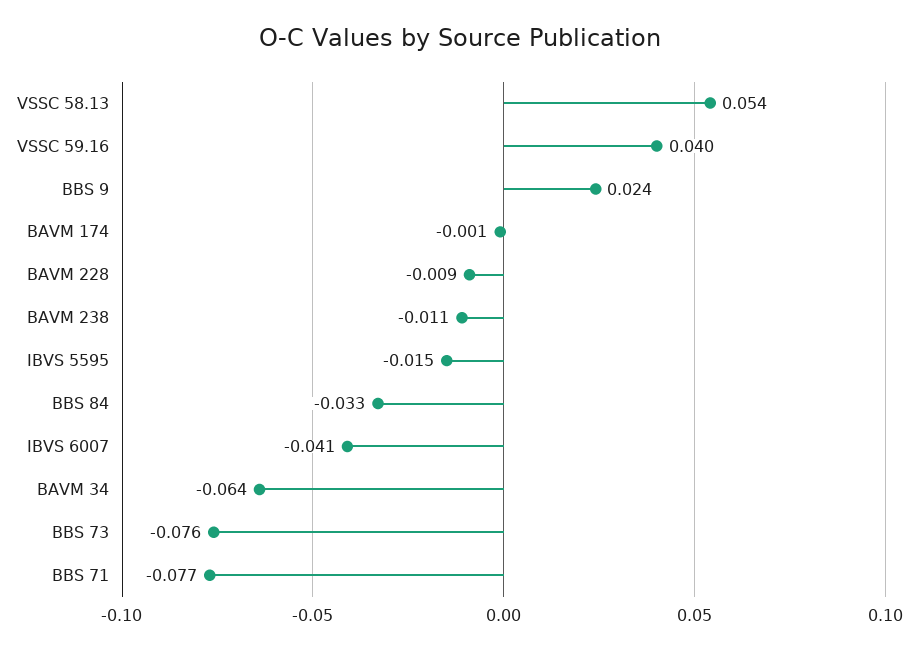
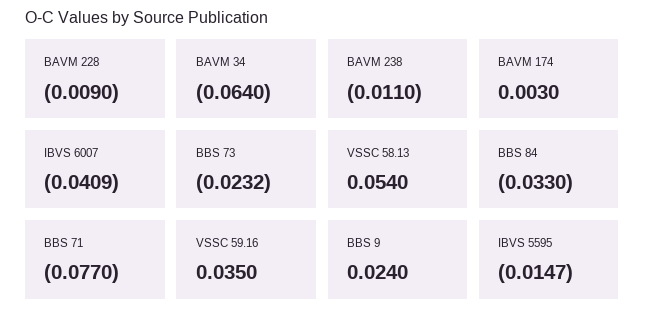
  {
    "VSSC 58.13": 0.054,
-   "VSSC 59.16": 0.04,
+   "VSSC 59.16": 0.035,
    "BBS 9": 0.024,
-   "BAVM 174": -0.001,
+   "BAVM 174": 0.003,
    "BAVM 228": -0.009,
    "BAVM 238": -0.011,
    "IBVS 5595": -0.0147,
    "BBS 84": -0.033,
    "IBVS 6007": -0.0409,
    "BAVM 34": -0.064,
-   "BBS 73": -0.076,
+   "BBS 73": -0.0232,
    "BBS 71": -0.077
  }

